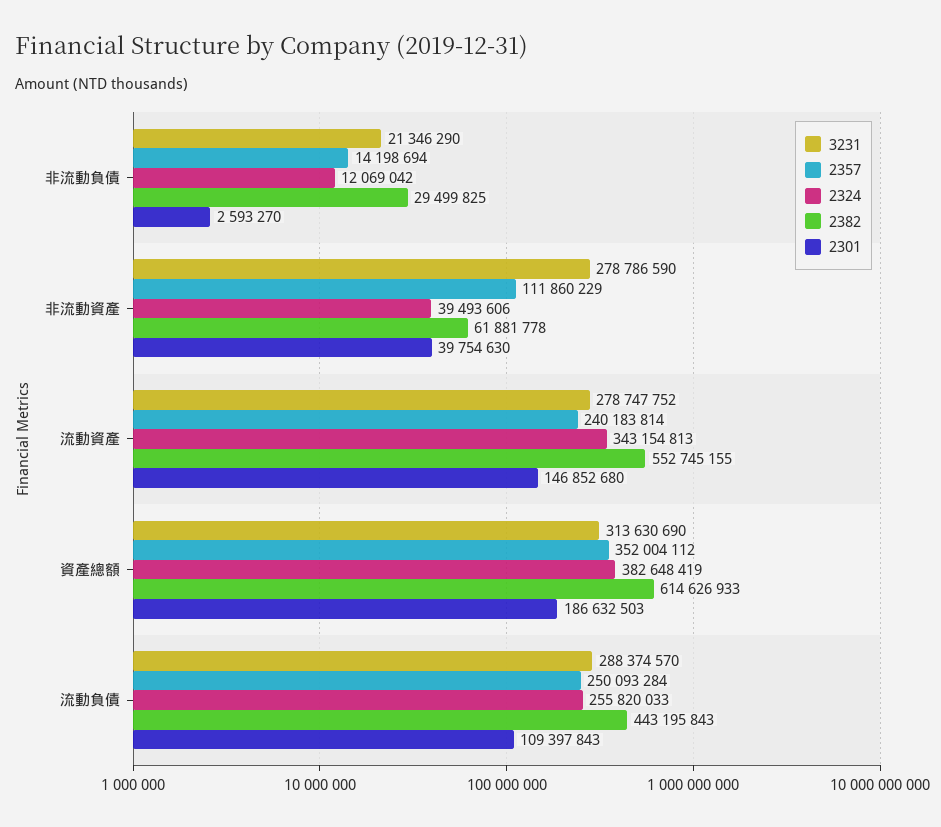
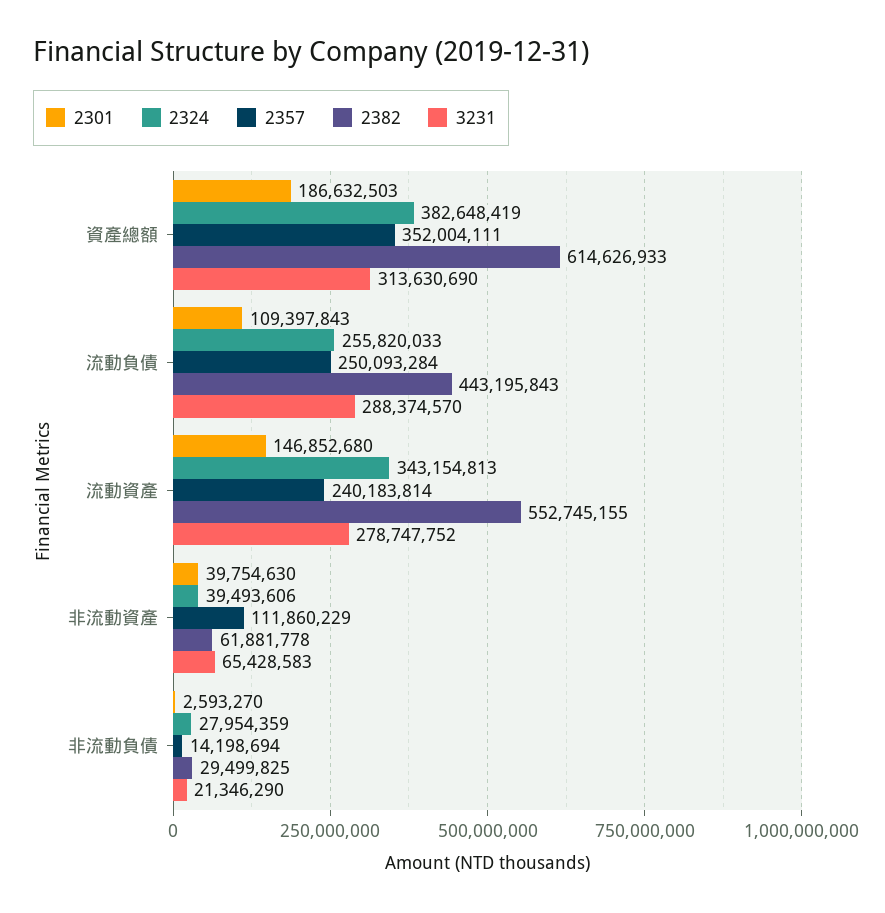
  {
    "3231": {
      "非流動負債": 21346290,
-     "非流動資產": 278786590,
+     "非流動資產": 65428583,
      "流動資產": 278747752,
      "資產總額": 313630690,
      "流動負債": 288374570
    },
    "2357": {
      "非流動負債": 14198694,
      "非流動資產": 111860229,
      "流動資產": 240183814,
-     "資產總額": 352004112,
+     "資產總額": 352004111,
      "流動負債": 250093284
    },
    "2324": {
-     "非流動負債": 12069042,
+     "非流動負債": 27954359,
      "非流動資產": 39493606,
      "流動資產": 343154813,
      "資產總額": 382648419,
      "流動負債": 255820033
    },
    "2382": {
      "非流動負債": 29499825,
      "非流動資產": 61881778,
      "流動資產": 552745155,
      "資產總額": 614626933,
      "流動負債": 443195843
    },
    "2301": {
      "非流動負債": 2593270,
      "非流動資產": 39754630,
      "流動資產": 146852680,
      "資產總額": 186632503,
      "流動負債": 109397843
    }
  }

